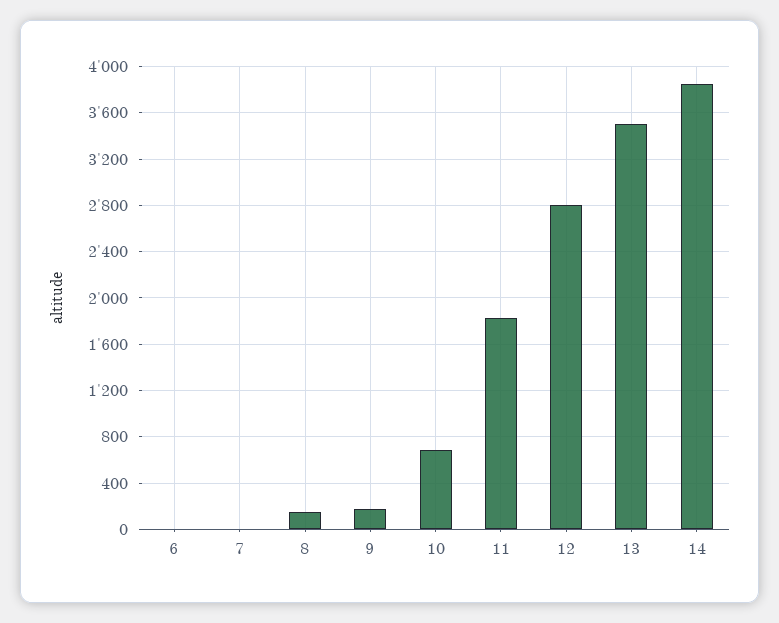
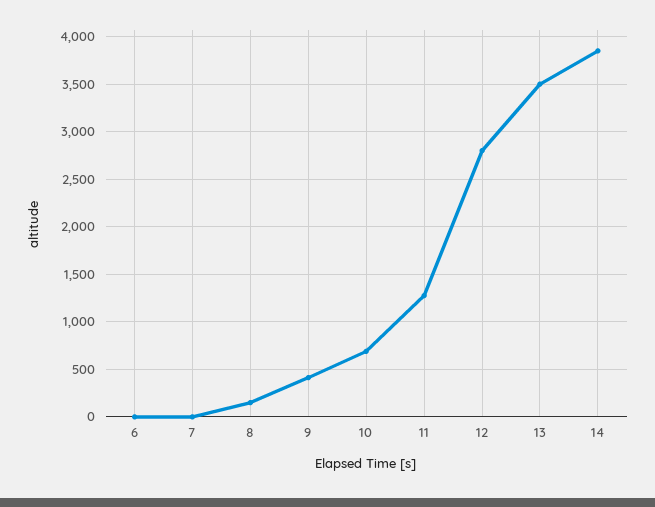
  {
    "6": 0,
    "7": 0,
    "8": 200,
-   "9": 200,
+   "9": 400,
    "10": 700,
-   "11": 1800,
+   "11": 1300,
    "12": 2800,
    "13": 3500,
    "14": 3900
  }

